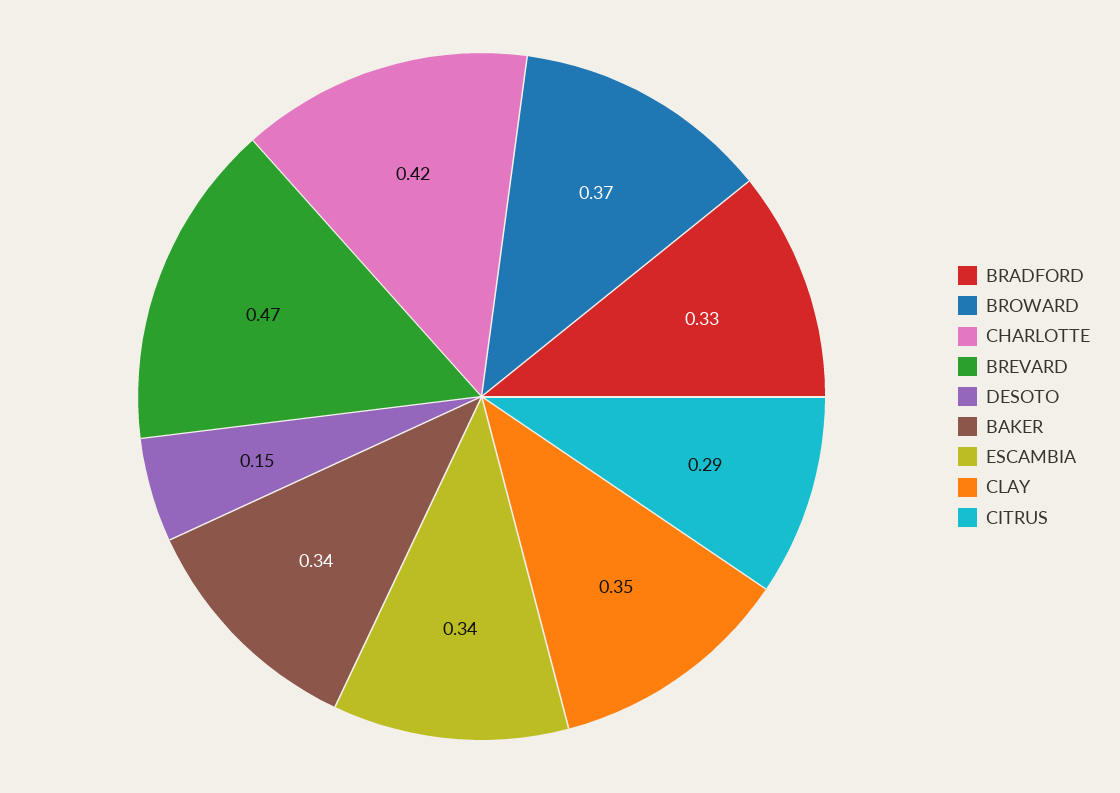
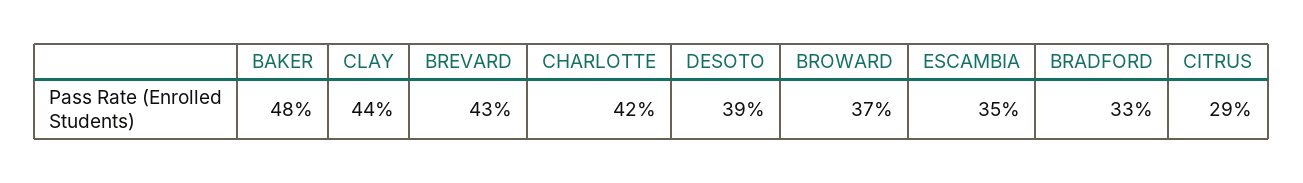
  {
    "BRADFORD": 0.33,
    "BROWARD": 0.37,
    "CHARLOTTE": 0.42,
-   "BREVARD": 0.47,
+   "BREVARD": 0.43,
-   "DESOTO": 0.15,
+   "DESOTO": 0.39,
-   "BAKER": 0.34,
+   "BAKER": 0.48,
-   "ESCAMBIA": 0.34,
+   "ESCAMBIA": 0.35,
-   "CLAY": 0.35,
+   "CLAY": 0.44,
    "CITRUS": 0.29
  }

